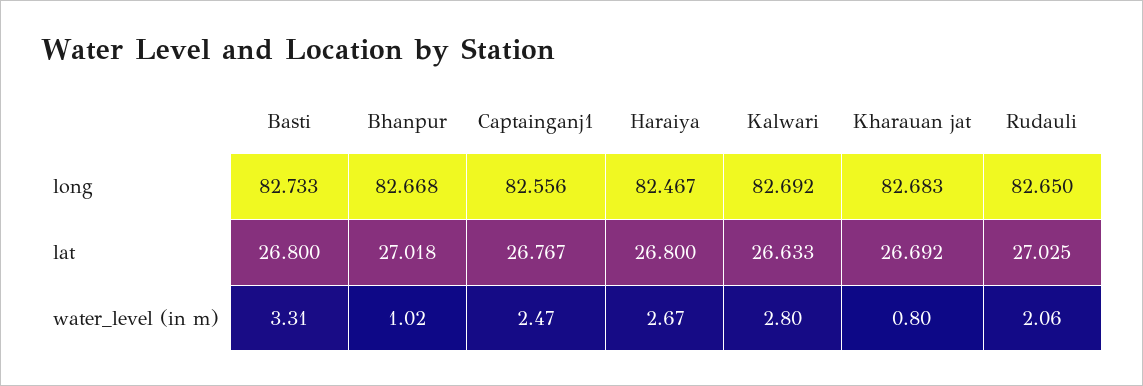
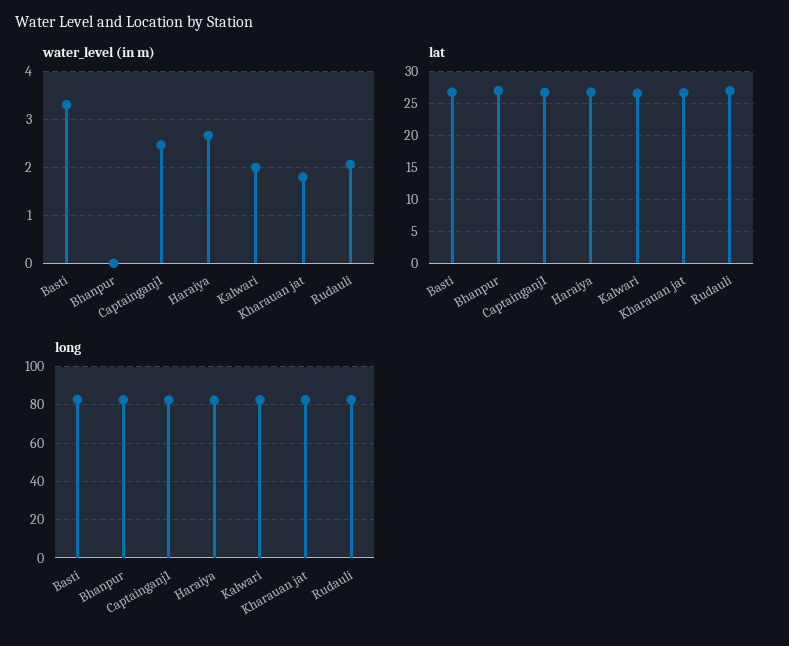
  {
    "long": {
      "Basti": 82.733,
      "Bhanpur": 82.668,
      "Captainganj1": 82.556,
      "Haraiya": 82.467,
      "Kalwari": 82.692,
      "Kharauan jat": 82.683,
      "Rudauli": 82.65
    },
    "lat": {
      "Basti": 26.8,
      "Bhanpur": 27.018,
      "Captainganj1": 26.767,
      "Haraiya": 26.8,
      "Kalwari": 26.633,
      "Kharauan jat": 26.692,
      "Rudauli": 27.025
    },
    "water_level (in m)": {
      "Basti": 3.31,
-     "Bhanpur": 1.02,
+     "Bhanpur": 0,
      "Captainganj1": 2.47,
      "Haraiya": 2.67,
-     "Kalwari": 2.8,
+     "Kalwari": 2,
-     "Kharauan jat": 0.8,
+     "Kharauan jat": 1.8,
      "Rudauli": 2.06
    }
  }

